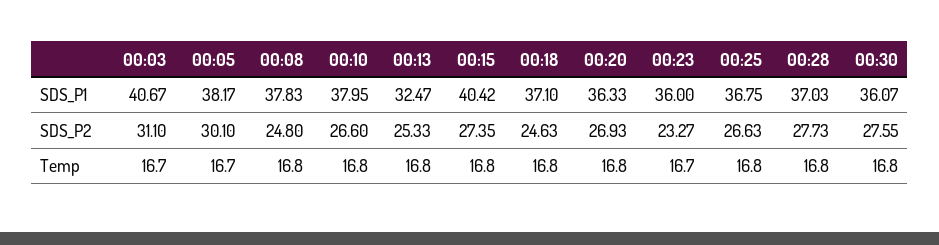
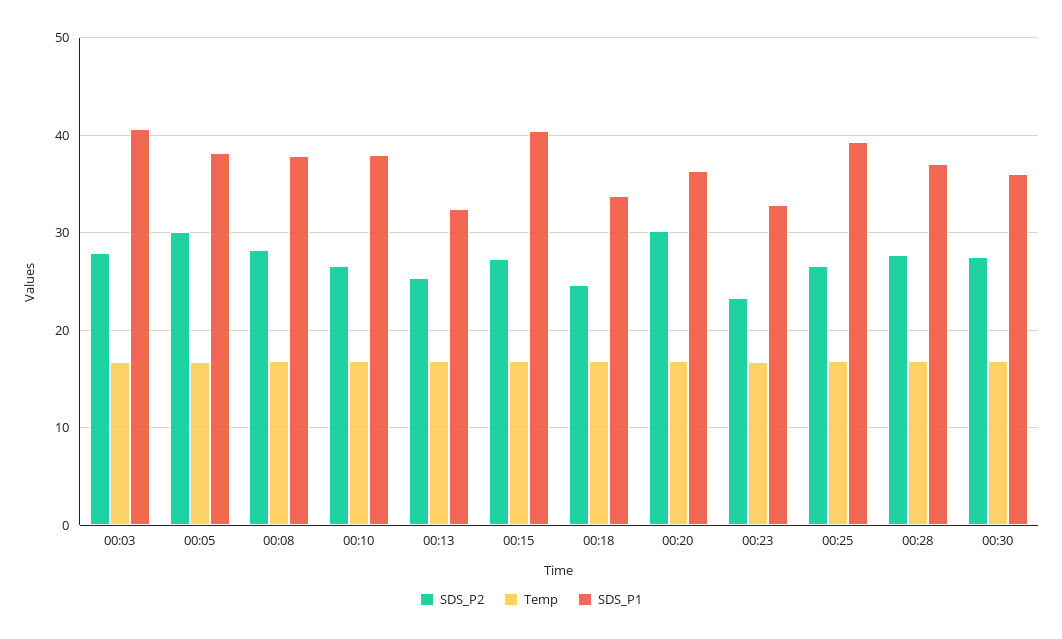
  {
    "SDS_P1": {
      "00:03": 40.67,
      "00:05": 38.17,
      "00:08": 37.83,
      "00:10": 37.95,
      "00:13": 32.47,
      "00:15": 40.42,
-     "00:18": 37.1,
+     "00:18": 34,
      "00:20": 36.33,
-     "00:23": 36,
+     "00:23": 33,
-     "00:25": 36.75,
+     "00:25": 39,
      "00:28": 37.03,
      "00:30": 36.07
    },
    "SDS_P2": {
-     "00:03": 31.1,
+     "00:03": 28,
      "00:05": 30.1,
-     "00:08": 24.8,
+     "00:08": 28,
      "00:10": 26.6,
      "00:13": 25.33,
      "00:15": 27.35,
      "00:18": 24.63,
-     "00:20": 26.93,
+     "00:20": 30,
      "00:23": 23.27,
      "00:25": 26.63,
      "00:28": 27.73,
      "00:30": 27.55
    },
    "Temp": {
      "00:03": 16.7,
      "00:05": 16.7,
      "00:08": 16.8,
      "00:10": 16.8,
      "00:13": 16.8,
      "00:15": 16.8,
      "00:18": 16.8,
      "00:20": 16.8,
      "00:23": 16.7,
      "00:25": 16.8,
      "00:28": 16.8,
      "00:30": 16.8
    }
  }

